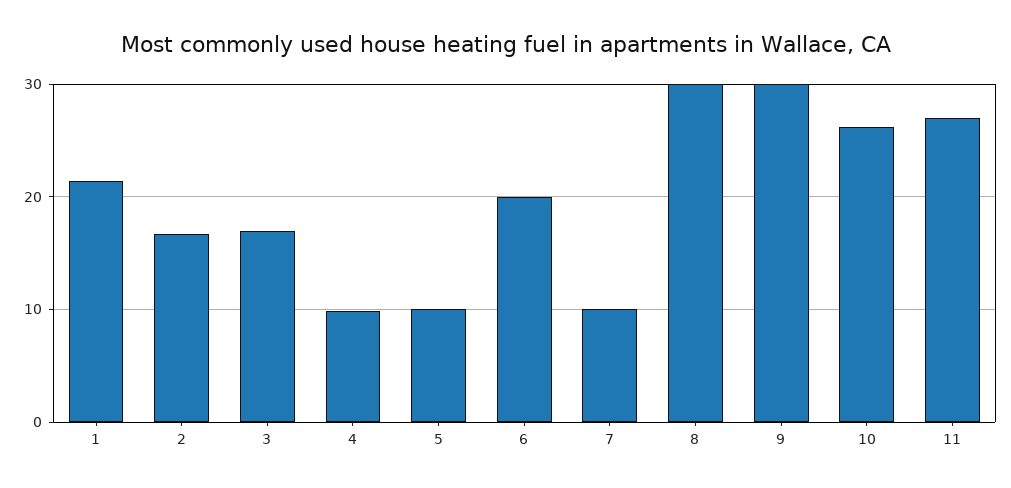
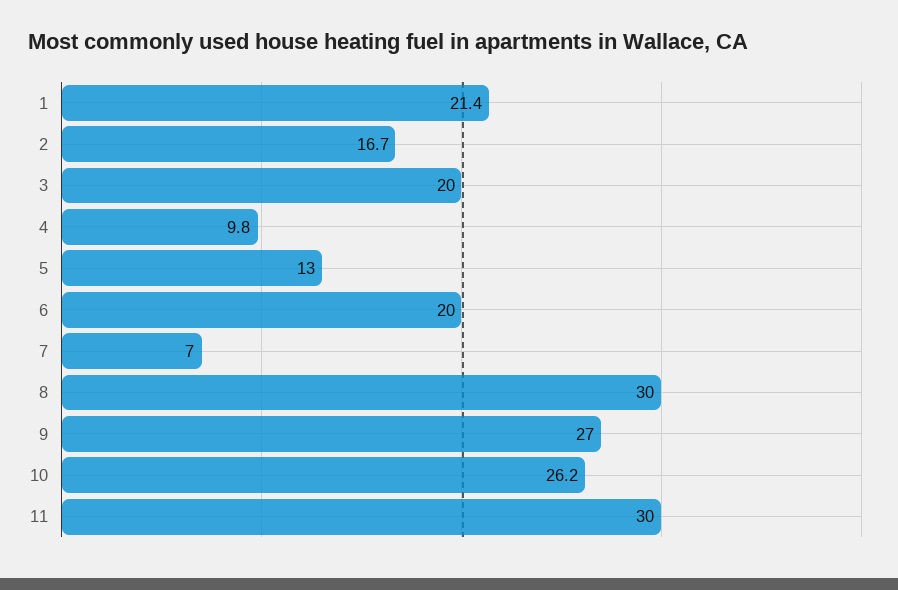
  {
    "1": 21.4,
    "2": 16.7,
-   "3": 17,
+   "3": 20,
    "4": 9.8,
-   "5": 10,
+   "5": 13,
    "6": 20,
-   "7": 10,
+   "7": 7,
    "8": 30,
-   "9": 30,
+   "9": 27,
    "10": 26.2,
-   "11": 27
+   "11": 30
  }

